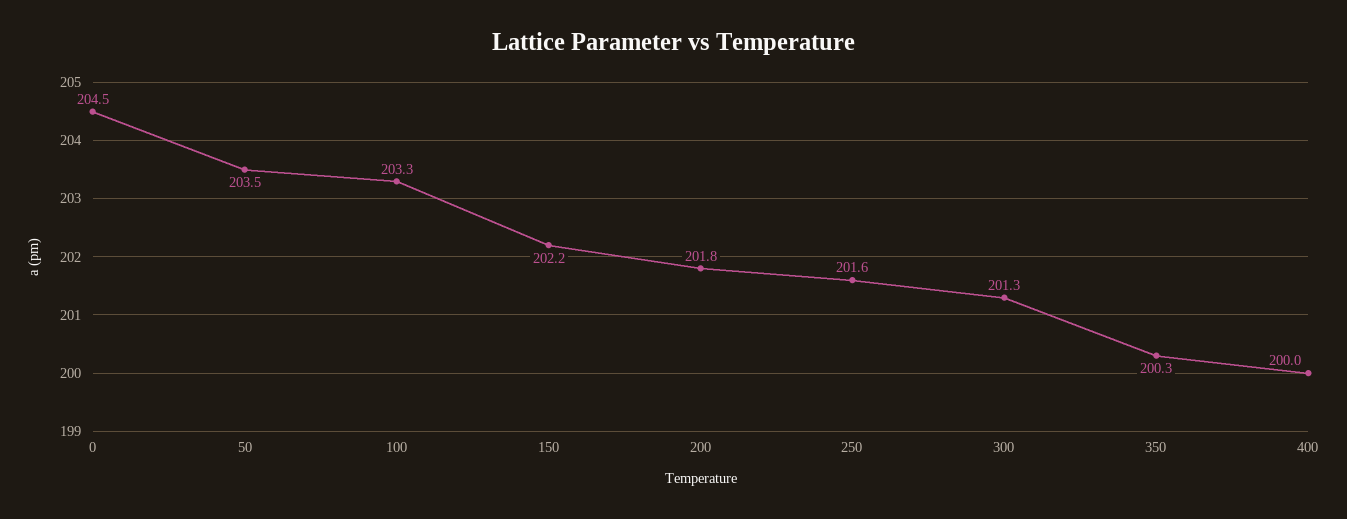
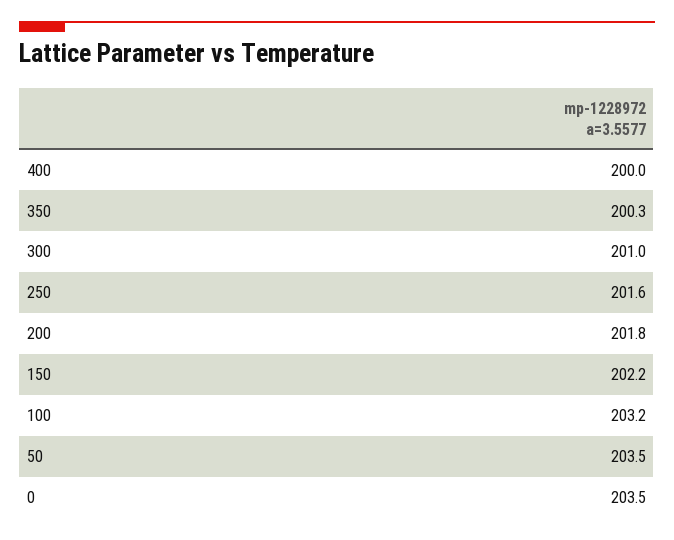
  {
-   "0": 204.5,
+   "0": 203.5,
    "50": 203.5,
-   "100": 203.3,
+   "100": 203.2,
    "150": 202.2,
    "200": 201.8,
    "250": 201.6,
-   "300": 201.3,
+   "300": 201,
    "350": 200.3,
    "400": 200
  }

